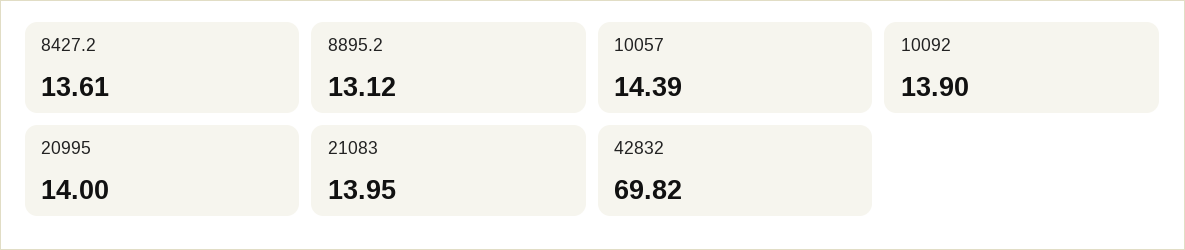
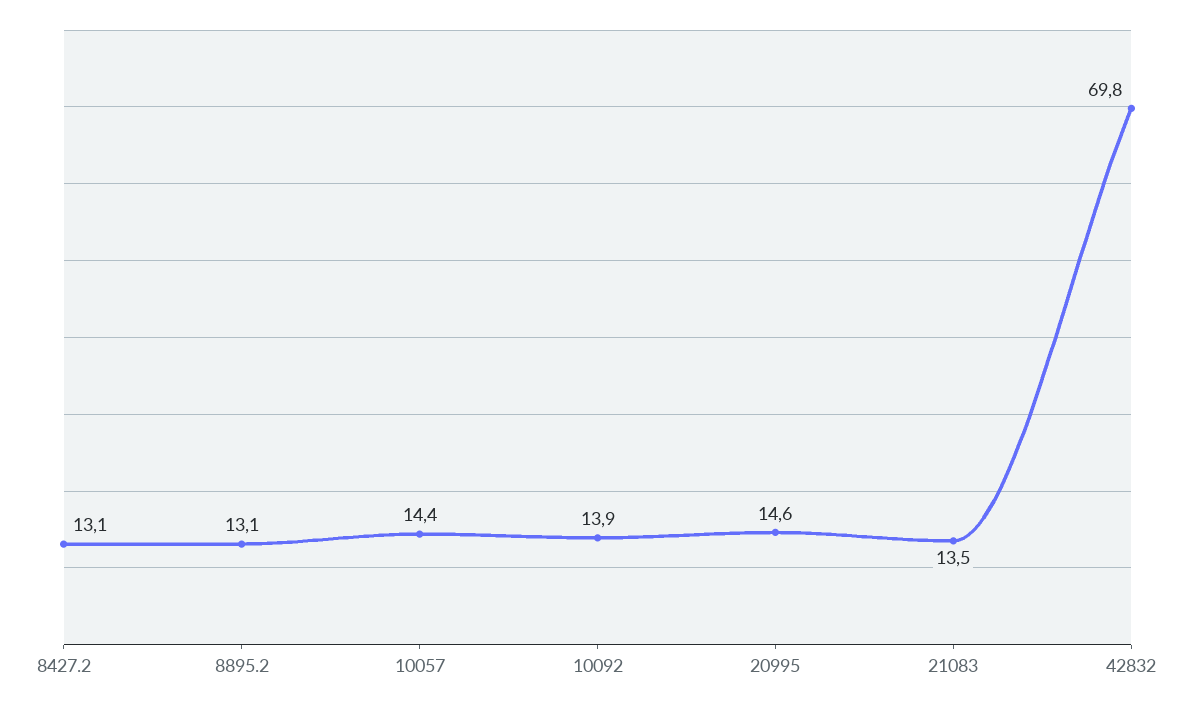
  {
-   "8427.2": 13.61,
+   "8427.2": 13.1,
    "8895.2": 13.12,
    "10057": 14.39,
    "10092": 13.9,
-   "20995": 14,
+   "20995": 14.6,
-   "21083": 13.95,
+   "21083": 13.5,
    "42832": 69.82
  }

